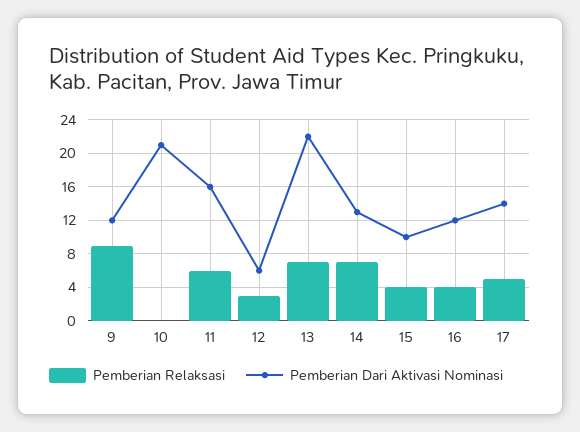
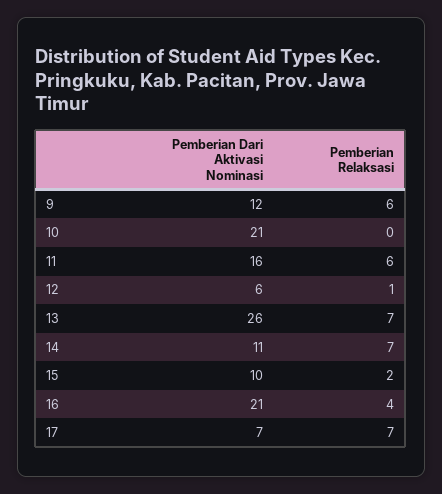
  {
    "Pemberian Relaksasi": {
-     "9": 9,
+     "9": 6,
      "10": 0,
      "11": 6,
-     "12": 3,
+     "12": 1,
      "13": 7,
      "14": 7,
-     "15": 4,
+     "15": 2,
      "16": 4,
-     "17": 5
+     "17": 7
    },
    "Pemberian Dari Aktivasi Nominasi": {
      "9": 12,
      "10": 21,
      "11": 16,
      "12": 6,
-     "13": 22,
+     "13": 26,
-     "14": 13,
+     "14": 11,
      "15": 10,
-     "16": 12,
+     "16": 21,
-     "17": 14
+     "17": 7
    }
  }

